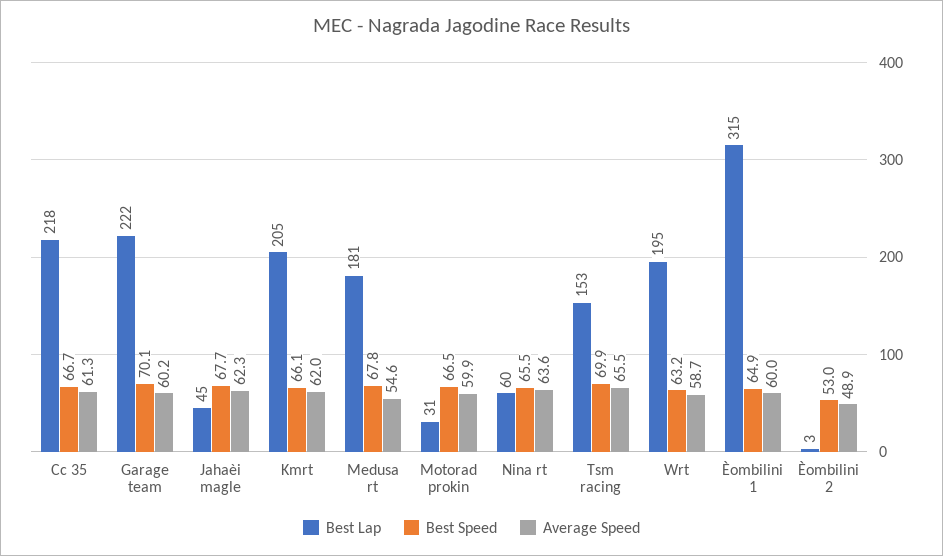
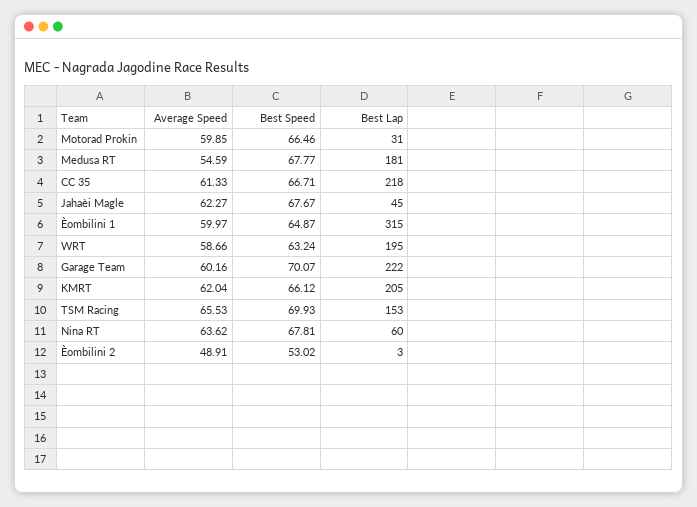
  {
    "Best Lap": {
      "Cc 35": 218,
      "Garage team": 222,
      "Jahaèi magle": 45,
      "Kmrt": 205,
      "Medusa rt": 181,
      "Motorad prokin": 31,
      "Nina rt": 60,
      "Tsm racing": 153,
      "Wrt": 195,
      "Èombilini 1": 315,
      "Èombilini 2": 3
    },
    "Best Speed": {
      "Cc 35": 66.71,
      "Garage team": 70.07,
      "Jahaèi magle": 67.67,
      "Kmrt": 66.12,
      "Medusa rt": 67.77,
      "Motorad prokin": 66.46,
-     "Nina rt": 65.5,
+     "Nina rt": 67.81,
      "Tsm racing": 69.93,
      "Wrt": 63.24,
      "Èombilini 1": 64.87,
      "Èombilini 2": 53.02
    },
    "Average Speed": {
      "Cc 35": 61.33,
      "Garage team": 60.16,
      "Jahaèi magle": 62.27,
      "Kmrt": 62.04,
      "Medusa rt": 54.59,
      "Motorad prokin": 59.85,
      "Nina rt": 63.62,
      "Tsm racing": 65.53,
      "Wrt": 58.66,
      "Èombilini 1": 59.97,
      "Èombilini 2": 48.91
    }
  }

